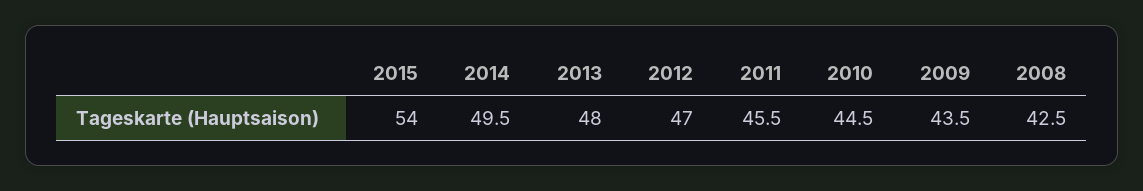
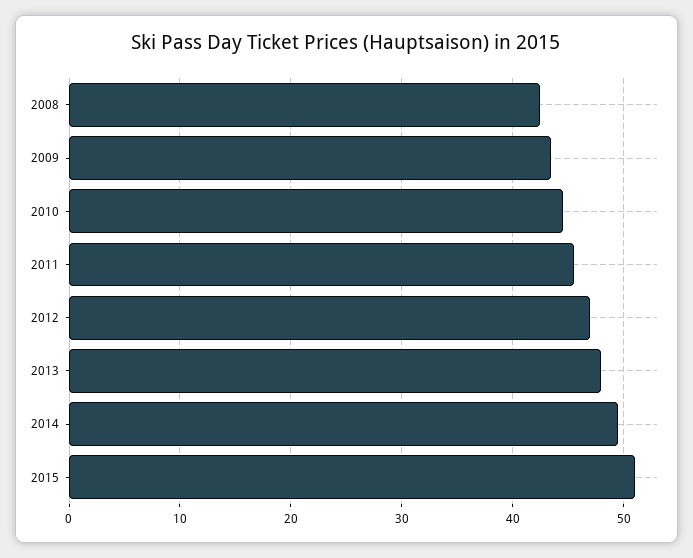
  {
-   "2015": 54,
+   "2015": 51,
    "2014": 49.5,
    "2013": 48,
    "2012": 47,
    "2011": 45.5,
    "2010": 44.5,
    "2009": 43.5,
    "2008": 42.5
  }

